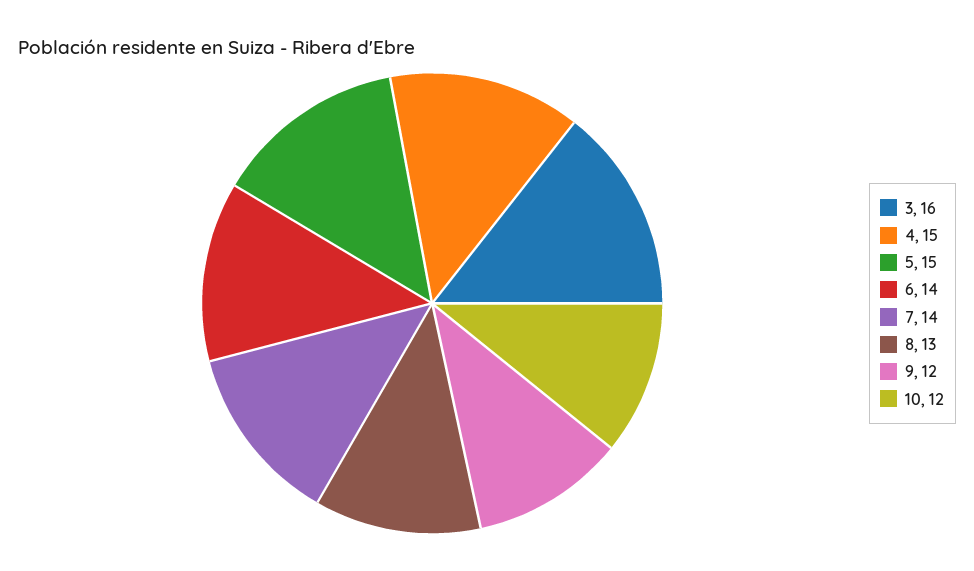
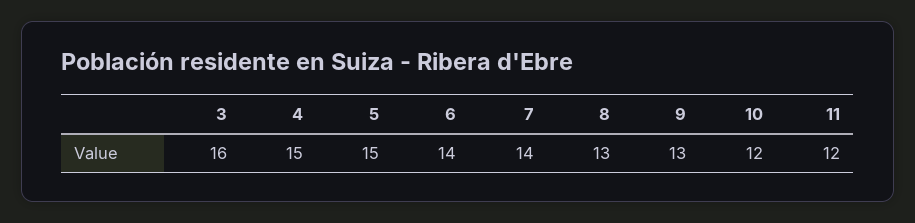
  {
    "3": 16,
    "4": 15,
    "5": 15,
    "6": 14,
    "7": 14,
    "8": 13,
-   "9": 12,
+   "9": 13,
-   "10": 12
+   "10": 12,
+   "11": 12
  }

